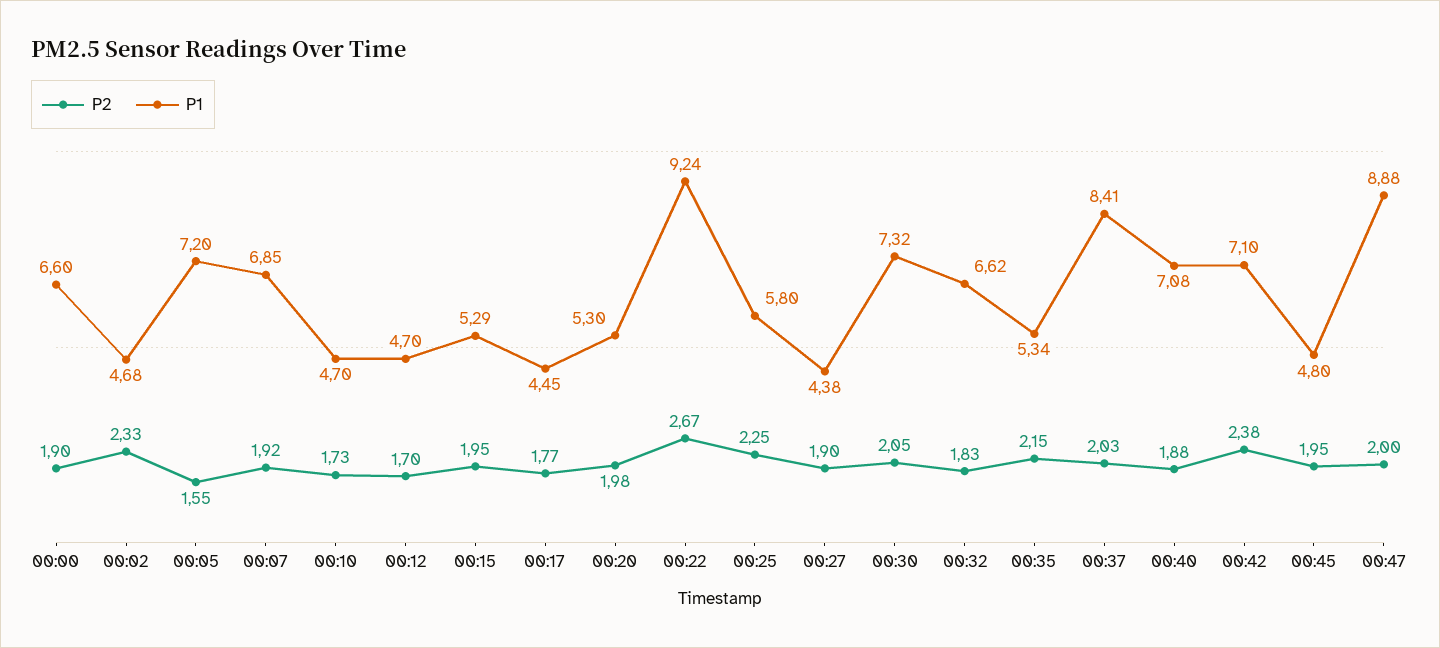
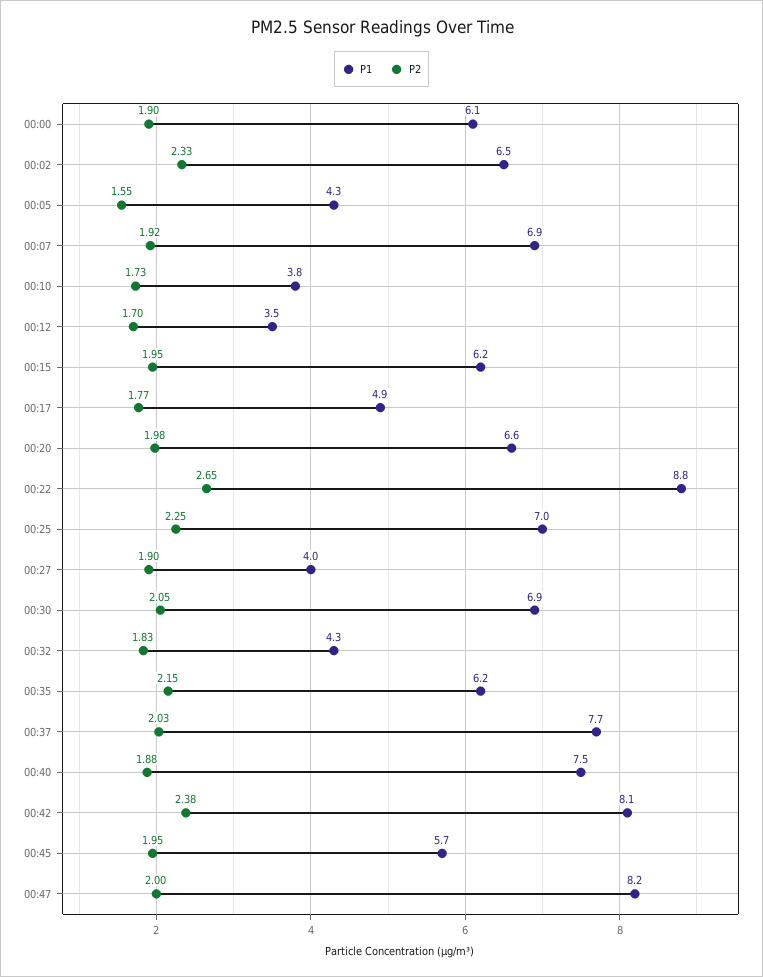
  {
    "P2": {
      "00:00": 1.9,
      "00:02": 2.33,
      "00:05": 1.55,
      "00:07": 1.92,
      "00:10": 1.73,
      "00:12": 1.7,
      "00:15": 1.95,
      "00:17": 1.77,
      "00:20": 1.98,
-     "00:22": 2.67,
+     "00:22": 2.65,
      "00:25": 2.25,
      "00:27": 1.9,
      "00:30": 2.05,
      "00:32": 1.83,
      "00:35": 2.15,
      "00:37": 2.03,
      "00:40": 1.88,
      "00:42": 2.38,
      "00:45": 1.95,
      "00:47": 2
    },
    "P1": {
-     "00:00": 6.6,
+     "00:00": 6.1,
-     "00:02": 4.68,
+     "00:02": 6.5,
-     "00:05": 7.2,
+     "00:05": 4.3,
      "00:07": 6.85,
-     "00:10": 4.7,
+     "00:10": 3.8,
-     "00:12": 4.7,
+     "00:12": 3.5,
-     "00:15": 5.29,
+     "00:15": 6.2,
-     "00:17": 4.45,
+     "00:17": 4.9,
-     "00:20": 5.3,
+     "00:20": 6.6,
-     "00:22": 9.24,
+     "00:22": 8.8,
-     "00:25": 5.8,
+     "00:25": 7,
-     "00:27": 4.38,
+     "00:27": 4,
-     "00:30": 7.32,
+     "00:30": 6.9,
-     "00:32": 6.62,
+     "00:32": 4.3,
-     "00:35": 5.34,
+     "00:35": 6.2,
-     "00:37": 8.41,
+     "00:37": 7.7,
-     "00:40": 7.08,
+     "00:40": 7.5,
-     "00:42": 7.1,
+     "00:42": 8.1,
-     "00:45": 4.8,
+     "00:45": 5.7,
-     "00:47": 8.88
+     "00:47": 8.2
    }
  }

